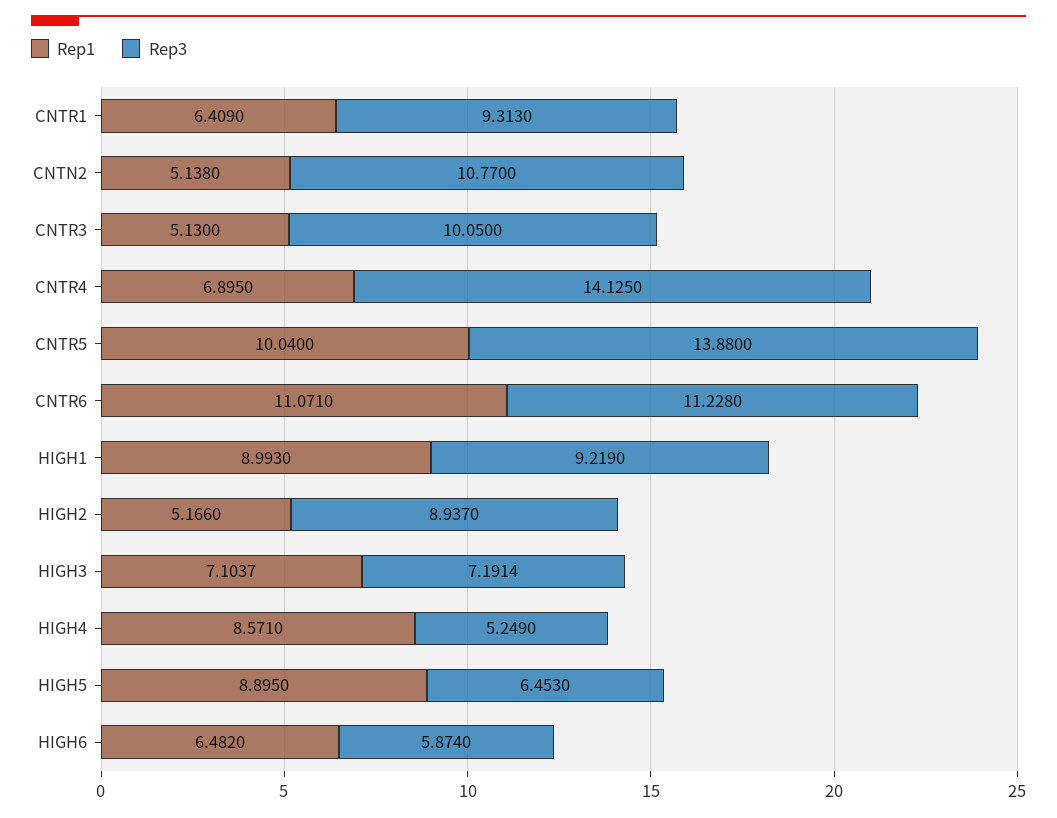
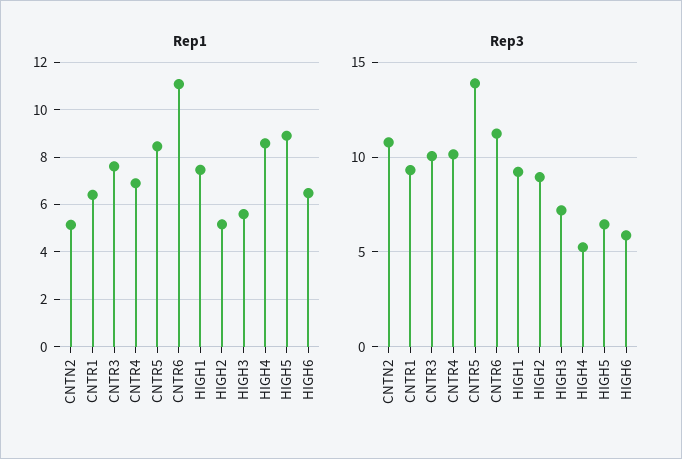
  {
    "Rep1": {
      "CNTR1": 6.409,
      "CNTN2": 5.138,
-     "CNTR3": 5.13,
+     "CNTR3": 7.5,
      "CNTR4": 6.895,
-     "CNTR5": 10.04,
+     "CNTR5": 8.5,
      "CNTR6": 11.071,
-     "HIGH1": 8.993,
+     "HIGH1": 7.5,
      "HIGH2": 5.166,
-     "HIGH3": 7.1037,
+     "HIGH3": 5.5,
      "HIGH4": 8.571,
      "HIGH5": 8.895,
      "HIGH6": 6.482
    },
    "Rep3": {
      "CNTR1": 9.313,
      "CNTN2": 10.77,
      "CNTR3": 10.05,
-     "CNTR4": 14.125,
+     "CNTR4": 10,
      "CNTR5": 13.88,
      "CNTR6": 11.228,
      "HIGH1": 9.219,
      "HIGH2": 8.937,
      "HIGH3": 7.1914,
      "HIGH4": 5.249,
      "HIGH5": 6.453,
      "HIGH6": 5.874
    }
  }

